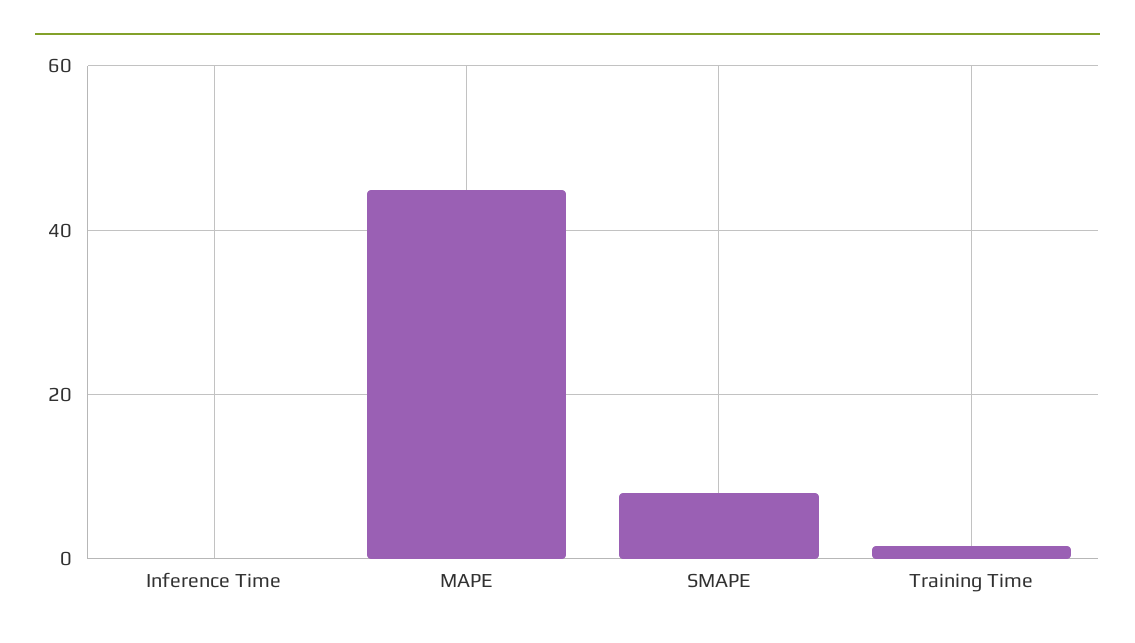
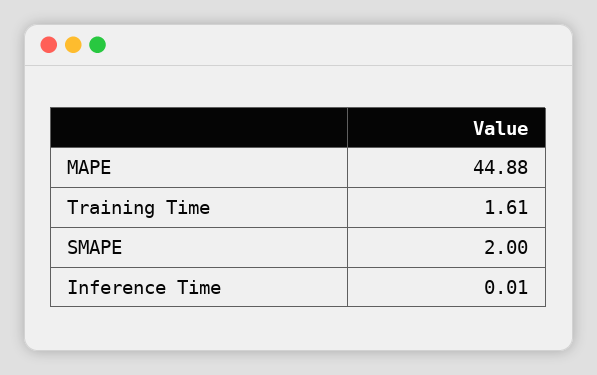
  {
    "Inference Time": 0.01,
    "MAPE": 44.88,
-   "SMAPE": 8,
+   "SMAPE": 2,
    "Training Time": 1.61
  }

